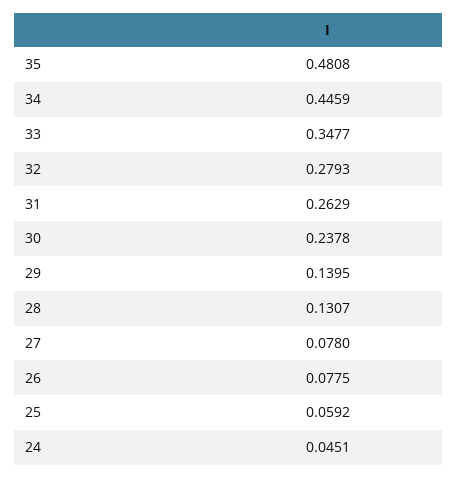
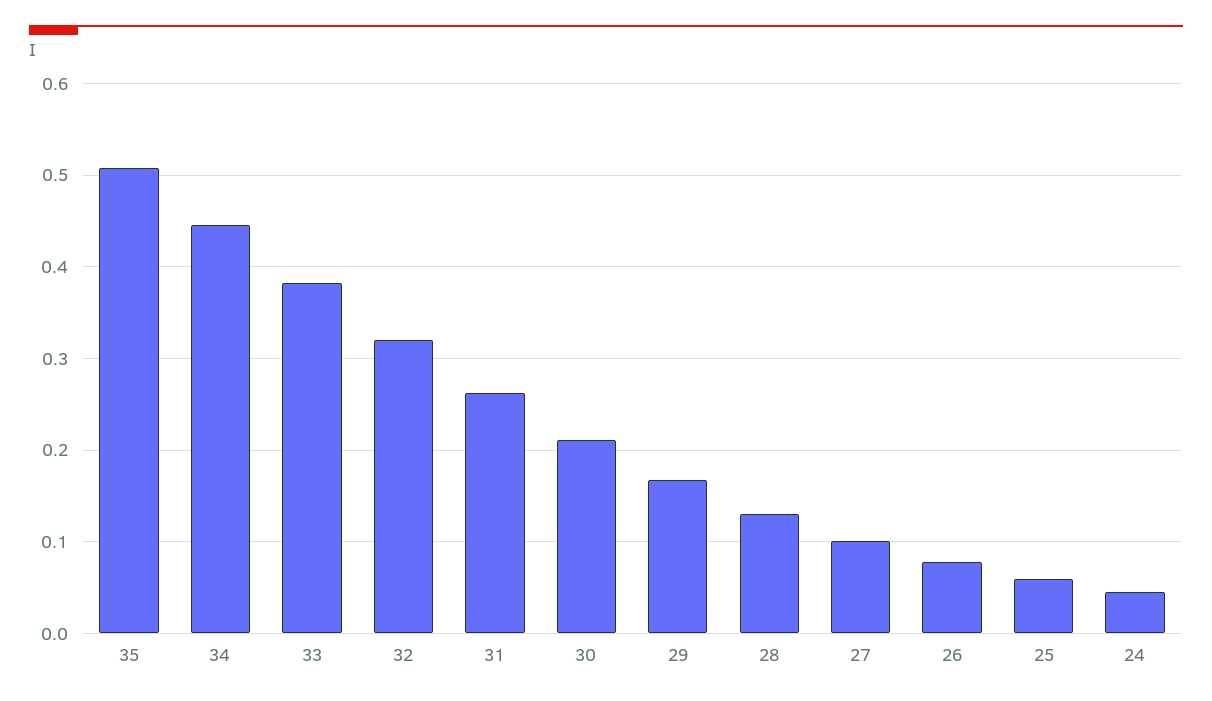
  {
-   "35": 0.4808,
+   "35": 0.51,
    "34": 0.4459,
-   "33": 0.3477,
+   "33": 0.38,
-   "32": 0.2793,
+   "32": 0.32,
    "31": 0.2629,
-   "30": 0.2378,
+   "30": 0.21,
-   "29": 0.1395,
+   "29": 0.17,
    "28": 0.1307,
-   "27": 0.078,
+   "27": 0.1,
    "26": 0.0775,
    "25": 0.0592,
    "24": 0.0451
  }

